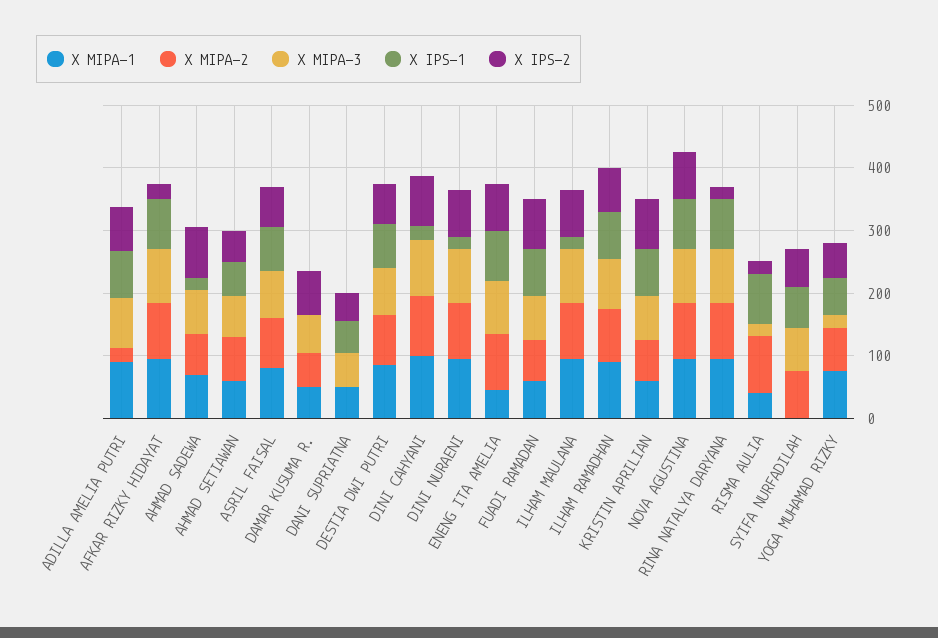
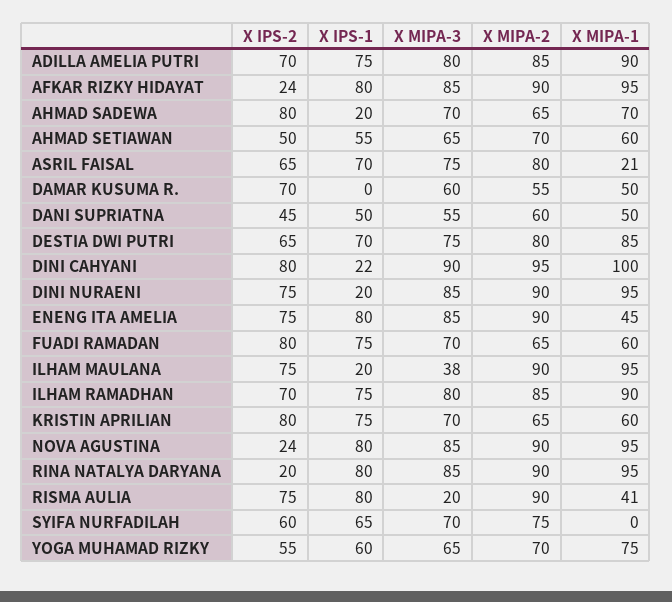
  {
    "X MIPA-1": {
      "ADILLA AMELIA PUTRI": 90,
      "AFKAR RIZKY HIDAYAT": 95,
      "AHMAD SADEWA": 70,
      "AHMAD SETIAWAN": 60,
-     "ASRIL FAISAL": 80,
+     "ASRIL FAISAL": 21,
      "DAMAR KUSUMA R.": 50,
      "DANI SUPRIATNA": 50,
      "DESTIA DWI PUTRI": 85,
      "DINI CAHYANI": 100,
      "DINI NURAENI": 95,
      "ENENG ITA AMELIA": 45,
      "FUADI RAMADAN": 60,
      "ILHAM MAULANA": 95,
      "ILHAM RAMADHAN": 90,
      "KRISTIN APRILIAN": 60,
      "NOVA AGUSTINA": 95,
      "RINA NATALYA DARYANA": 95,
      "RISMA AULIA": 41,
      "SYIFA NURFADILAH": 0,
      "YOGA MUHAMAD RIZKY": 75
    },
    "X MIPA-2": {
-     "ADILLA AMELIA PUTRI": 20,
+     "ADILLA AMELIA PUTRI": 85,
      "AFKAR RIZKY HIDAYAT": 90,
      "AHMAD SADEWA": 65,
      "AHMAD SETIAWAN": 70,
      "ASRIL FAISAL": 80,
      "DAMAR KUSUMA R.": 55,
-     "DANI SUPRIATNA": 0,
+     "DANI SUPRIATNA": 60,
      "DESTIA DWI PUTRI": 80,
      "DINI CAHYANI": 95,
      "DINI NURAENI": 90,
      "ENENG ITA AMELIA": 90,
      "FUADI RAMADAN": 65,
      "ILHAM MAULANA": 90,
      "ILHAM RAMADHAN": 85,
      "KRISTIN APRILIAN": 65,
      "NOVA AGUSTINA": 90,
      "RINA NATALYA DARYANA": 90,
      "RISMA AULIA": 90,
      "SYIFA NURFADILAH": 75,
      "YOGA MUHAMAD RIZKY": 70
    },
    "X MIPA-3": {
      "ADILLA AMELIA PUTRI": 80,
      "AFKAR RIZKY HIDAYAT": 85,
      "AHMAD SADEWA": 70,
      "AHMAD SETIAWAN": 65,
      "ASRIL FAISAL": 75,
      "DAMAR KUSUMA R.": 60,
      "DANI SUPRIATNA": 55,
      "DESTIA DWI PUTRI": 75,
      "DINI CAHYANI": 90,
      "DINI NURAENI": 85,
      "ENENG ITA AMELIA": 85,
      "FUADI RAMADAN": 70,
-     "ILHAM MAULANA": 80,
+     "ILHAM MAULANA": 38,
      "ILHAM RAMADHAN": 80,
      "KRISTIN APRILIAN": 70,
      "NOVA AGUSTINA": 85,
      "RINA NATALYA DARYANA": 85,
      "RISMA AULIA": 20,
      "SYIFA NURFADILAH": 70,
-     "YOGA MUHAMAD RIZKY": 20
+     "YOGA MUHAMAD RIZKY": 65
    },
    "X IPS-1": {
      "ADILLA AMELIA PUTRI": 75,
      "AFKAR RIZKY HIDAYAT": 80,
      "AHMAD SADEWA": 20,
      "AHMAD SETIAWAN": 55,
      "ASRIL FAISAL": 70,
      "DAMAR KUSUMA R.": 0,
      "DANI SUPRIATNA": 50,
      "DESTIA DWI PUTRI": 70,
      "DINI CAHYANI": 22,
      "DINI NURAENI": 20,
      "ENENG ITA AMELIA": 80,
      "FUADI RAMADAN": 75,
      "ILHAM MAULANA": 20,
      "ILHAM RAMADHAN": 75,
      "KRISTIN APRILIAN": 75,
      "NOVA AGUSTINA": 80,
      "RINA NATALYA DARYANA": 80,
      "RISMA AULIA": 80,
      "SYIFA NURFADILAH": 65,
      "YOGA MUHAMAD RIZKY": 60
    },
    "X IPS-2": {
      "ADILLA AMELIA PUTRI": 70,
      "AFKAR RIZKY HIDAYAT": 24,
      "AHMAD SADEWA": 80,
      "AHMAD SETIAWAN": 50,
      "ASRIL FAISAL": 65,
      "DAMAR KUSUMA R.": 70,
      "DANI SUPRIATNA": 45,
      "DESTIA DWI PUTRI": 65,
      "DINI CAHYANI": 80,
      "DINI NURAENI": 75,
      "ENENG ITA AMELIA": 75,
      "FUADI RAMADAN": 80,
      "ILHAM MAULANA": 75,
      "ILHAM RAMADHAN": 70,
      "KRISTIN APRILIAN": 80,
-     "NOVA AGUSTINA": 80,
+     "NOVA AGUSTINA": 24,
      "RINA NATALYA DARYANA": 20,
-     "RISMA AULIA": 20,
+     "RISMA AULIA": 75,
      "SYIFA NURFADILAH": 60,
      "YOGA MUHAMAD RIZKY": 55
    }
  }

